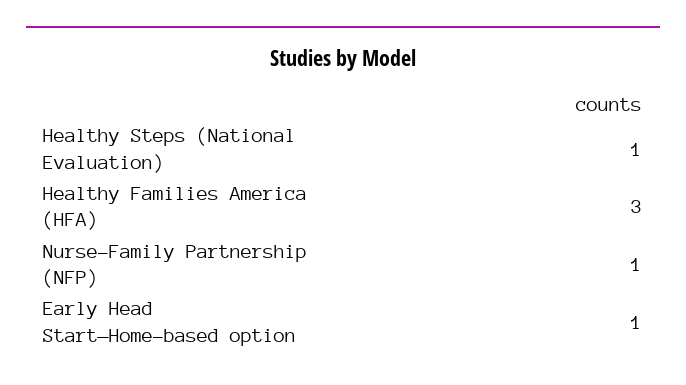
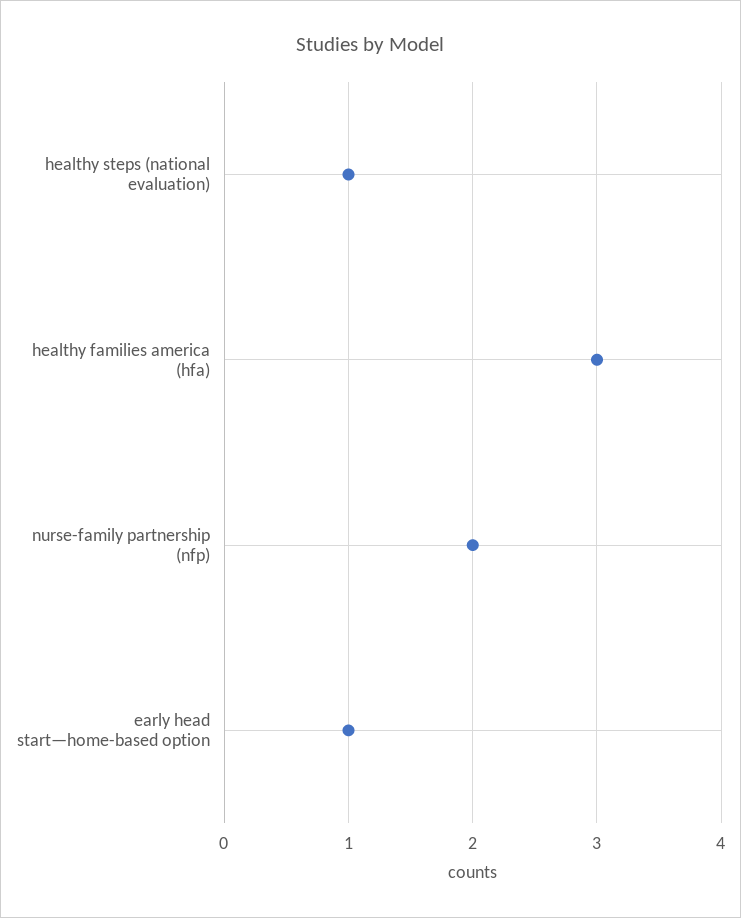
  {
    "Healthy Steps (National Evaluation)": 1,
    "Healthy Families America (HFA)": 3,
-   "Nurse-Family Partnership (NFP)": 1,
+   "Nurse-Family Partnership (NFP)": 2,
    "Early Head Start—Home-based option": 1
  }

